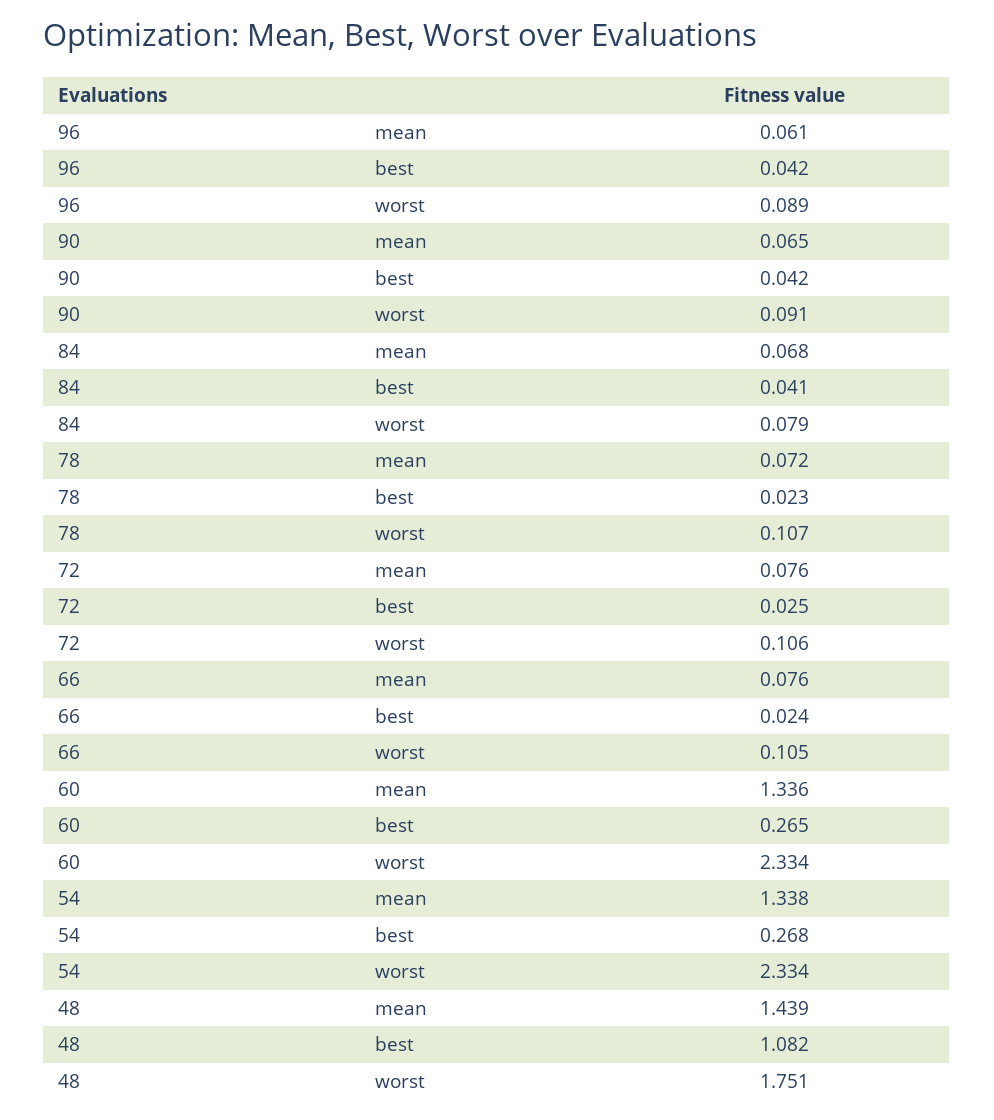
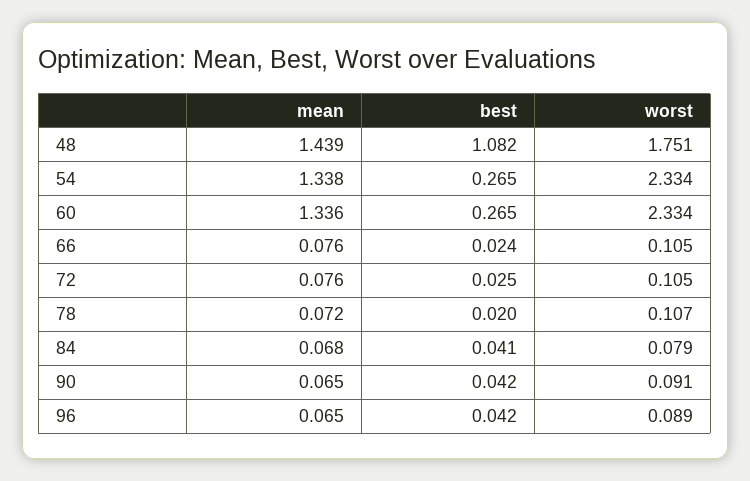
  {
    "96": {
-     "mean": 0.061,
+     "mean": 0.065,
      "best": 0.042,
      "worst": 0.089
    },
    "90": {
      "mean": 0.065,
      "best": 0.042,
      "worst": 0.091
    },
    "84": {
      "mean": 0.068,
      "best": 0.041,
      "worst": 0.079
    },
    "78": {
      "mean": 0.072,
-     "best": 0.023,
+     "best": 0.02,
      "worst": 0.107
    },
    "72": {
      "mean": 0.076,
      "best": 0.025,
-     "worst": 0.106
+     "worst": 0.105
    },
    "66": {
      "mean": 0.076,
      "best": 0.024,
      "worst": 0.105
    },
    "60": {
      "mean": 1.336,
      "best": 0.265,
      "worst": 2.334
    },
    "54": {
      "mean": 1.338,
-     "best": 0.268,
+     "best": 0.265,
      "worst": 2.334
    },
    "48": {
      "mean": 1.439,
      "best": 1.082,
      "worst": 1.751
    }
  }

